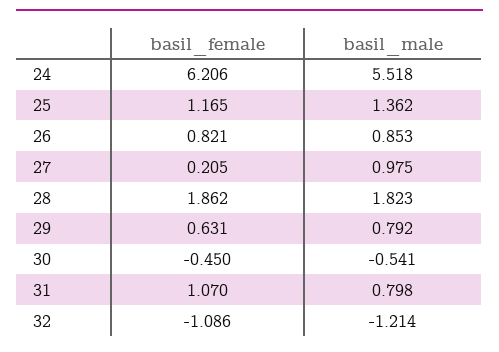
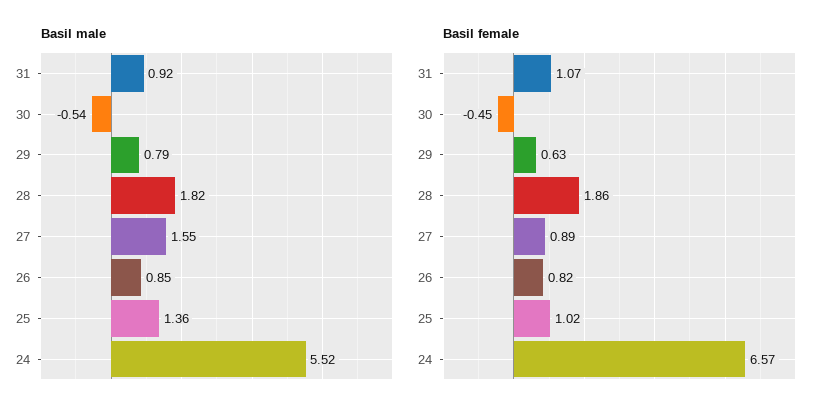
  {
    "basil_female": {
-     "24": 6.206,
+     "24": 6.57,
-     "25": 1.165,
+     "25": 1.02,
      "26": 0.821,
-     "27": 0.205,
+     "27": 0.89,
      "28": 1.862,
      "29": 0.631,
      "30": -0.45,
-     "31": 1.07,
+     "31": 1.07
-     "32": -1.086
    },
    "basil_male": {
      "24": 5.518,
      "25": 1.362,
      "26": 0.853,
-     "27": 0.975,
+     "27": 1.55,
      "28": 1.823,
      "29": 0.792,
      "30": -0.541,
-     "31": 0.798,
+     "31": 0.92
-     "32": -1.214
    }
  }

